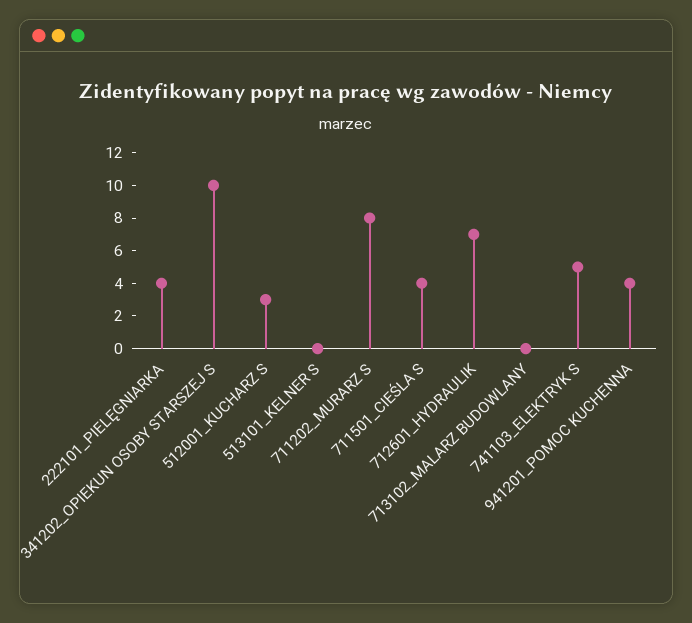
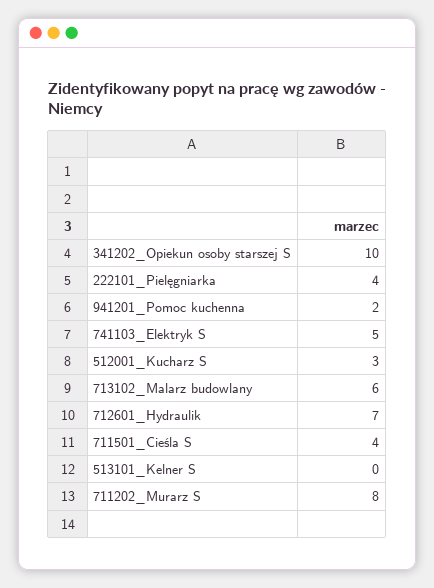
  {
    "222101_PIELĘGNIARKA": 4,
    "341202_OPIEKUN OSOBY STARSZEJ S": 10,
    "512001_KUCHARZ S": 3,
    "513101_KELNER S": 0,
    "711202_MURARZ S": 8,
    "711501_CIEŚLA S": 4,
    "712601_HYDRAULIK": 7,
-   "713102_MALARZ BUDOWLANY": 0,
+   "713102_MALARZ BUDOWLANY": 6,
    "741103_ELEKTRYK S": 5,
-   "941201_POMOC KUCHENNA": 4
+   "941201_POMOC KUCHENNA": 2
  }

